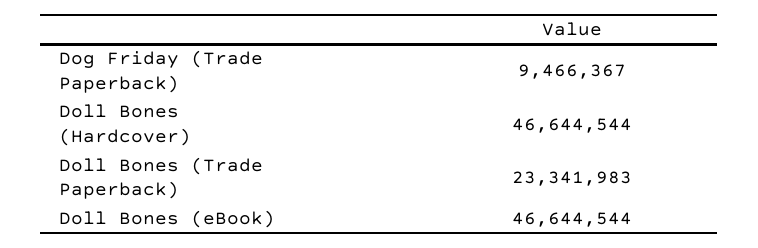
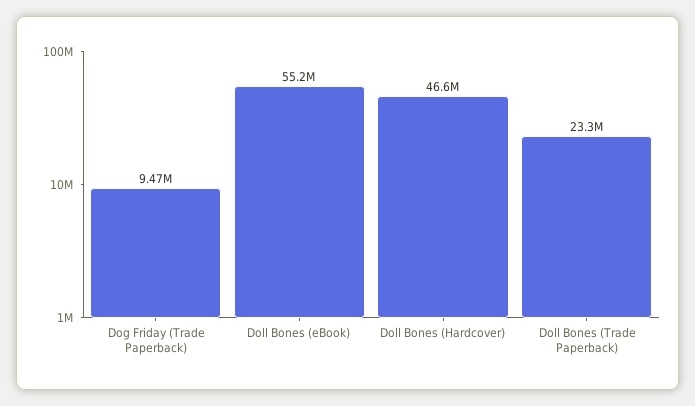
  {
    "Dog Friday (Trade Paperback)": 9466367,
    "Doll Bones (Hardcover)": 46644544,
    "Doll Bones (Trade Paperback)": 23341983,
-   "Doll Bones (eBook)": 46644544
+   "Doll Bones (eBook)": 55200000
  }

